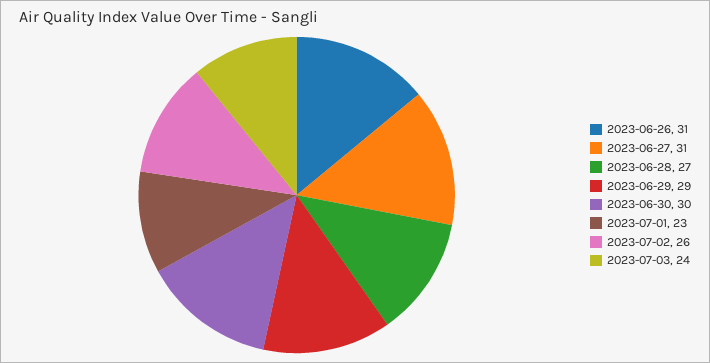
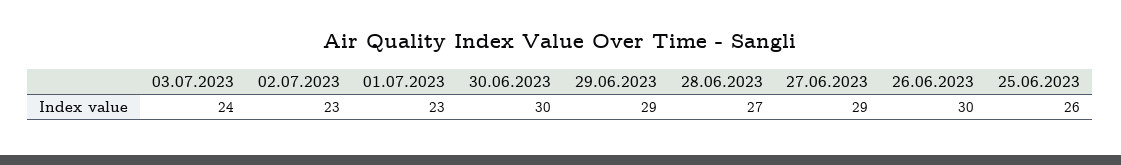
  {
-   "2023-06-26": 31,
+   "2023-06-26": 30,
-   "2023-06-27": 31,
+   "2023-06-27": 29,
    "2023-06-28": 27,
    "2023-06-29": 29,
    "2023-06-30": 30,
    "2023-07-01": 23,
-   "2023-07-02": 26,
+   "2023-07-02": 23,
-   "2023-07-03": 24
+   "2023-07-03": 24,
+   "25.06.2023": 26
  }

